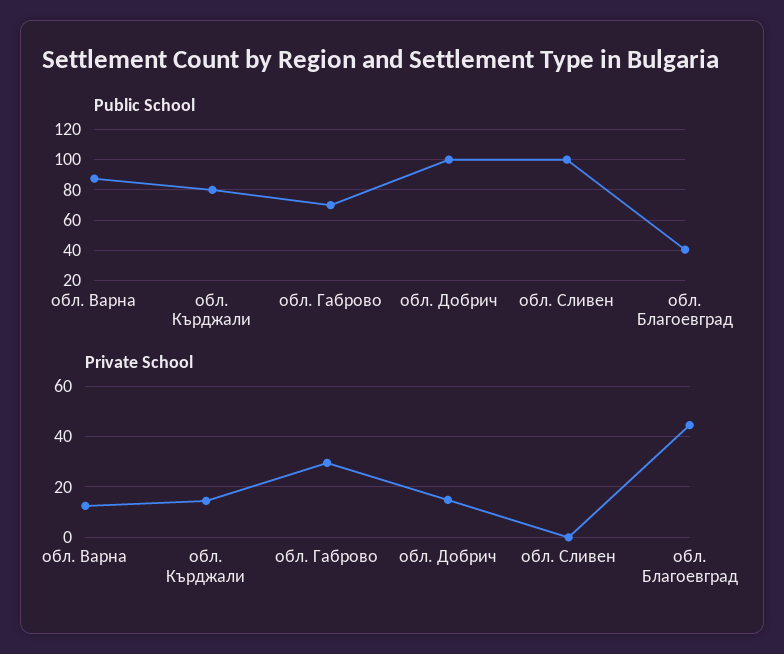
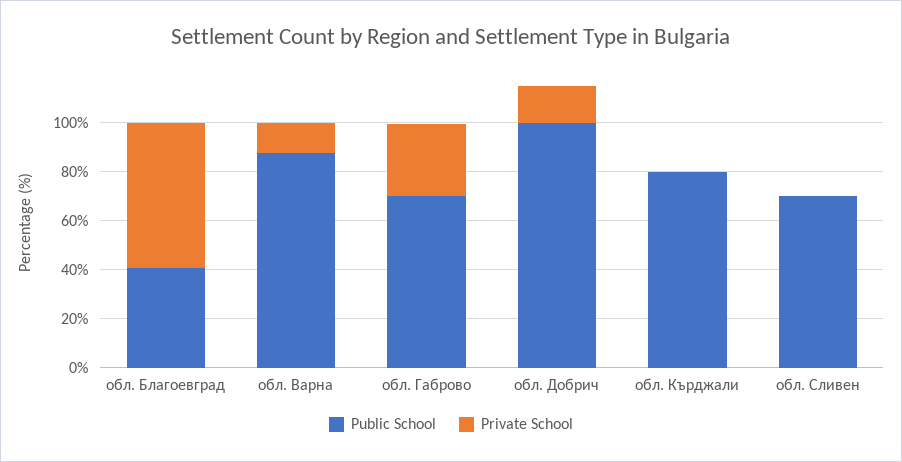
  {
    "Public School": {
      "обл. Варна": 90,
      "обл. Кърджали": 80,
      "обл. Габрово": 70,
      "обл. Добрич": 100,
-     "обл. Сливен": 100,
+     "обл. Сливен": 70,
      "обл. Благоевград": 40
    },
    "Private School": {
      "обл. Варна": 12.5,
-     "обл. Кърджали": 15,
+     "обл. Кърджали": 0,
      "обл. Габрово": 30,
      "обл. Добрич": 15,
      "обл. Сливен": 0,
-     "обл. Благоевград": 45
+     "обл. Благоевград": 60
    }
  }

